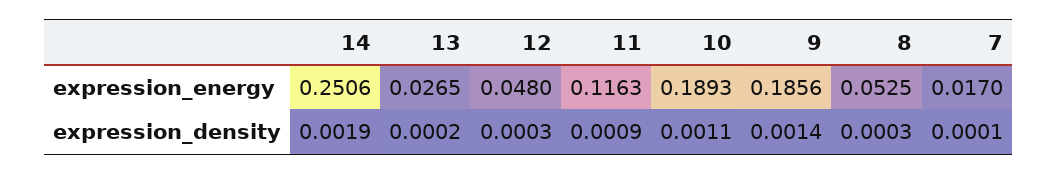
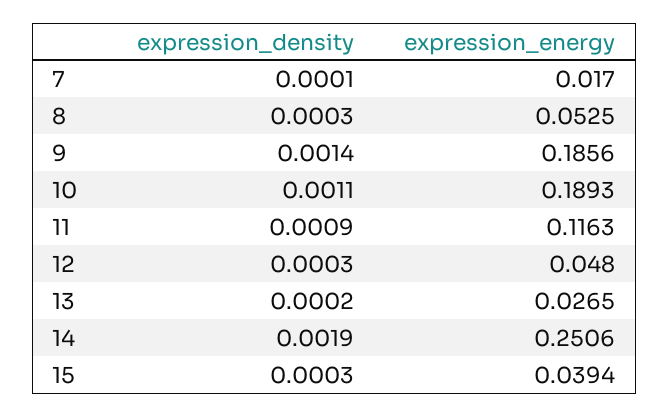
  {
    "14": {
      "expression_energy": 0.2506,
      "expression_density": 0.0019
    },
    "13": {
      "expression_energy": 0.0265,
      "expression_density": 0.0002
    },
    "12": {
      "expression_energy": 0.048,
      "expression_density": 0.0003
    },
    "11": {
      "expression_energy": 0.1163,
      "expression_density": 0.0009
    },
    "10": {
      "expression_energy": 0.1893,
      "expression_density": 0.0011
    },
    "9": {
      "expression_energy": 0.1856,
      "expression_density": 0.0014
    },
    "8": {
      "expression_energy": 0.0525,
      "expression_density": 0.0003
    },
    "7": {
      "expression_energy": 0.017,
      "expression_density": 0.0001
-   }
+   },
+   "15": {
+     "expression_density": 0.0003,
+     "expression_energy": 0.0394
+   }
  }

